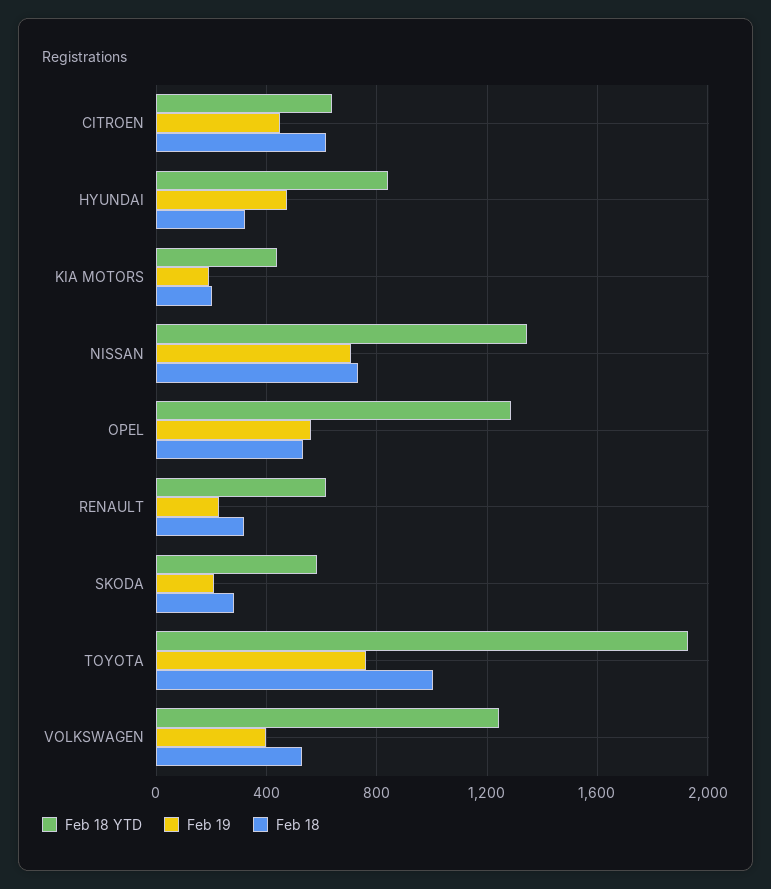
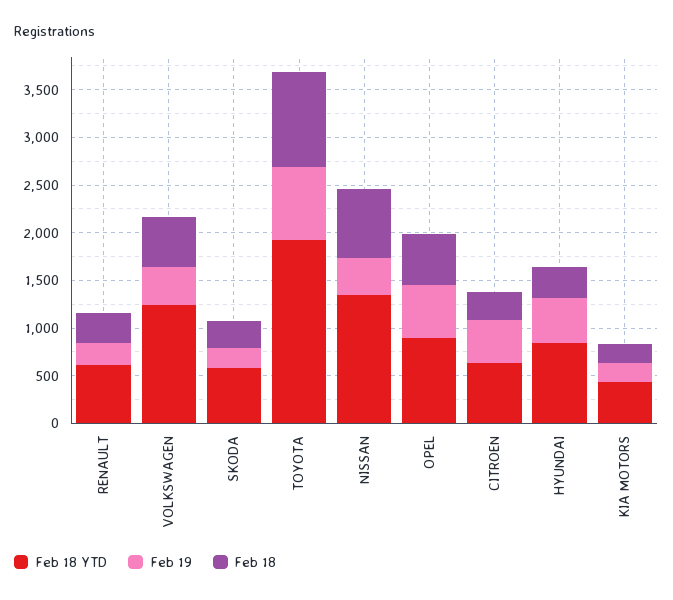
  {
    "Feb 18 YTD": {
      "CITROEN": 650,
      "HYUNDAI": 850,
      "KIA MOTORS": 450,
      "NISSAN": 1350,
-     "OPEL": 1300,
+     "OPEL": 900,
      "RENAULT": 600,
      "SKODA": 600,
      "TOYOTA": 1950,
      "VOLKSWAGEN": 1250
    },
    "Feb 19": {
      "CITROEN": 450,
      "HYUNDAI": 500,
      "KIA MOTORS": 200,
-     "NISSAN": 700,
+     "NISSAN": 400,
      "OPEL": 550,
      "RENAULT": 250,
      "SKODA": 200,
      "TOYOTA": 750,
      "VOLKSWAGEN": 400
    },
    "Feb 18": {
-     "CITROEN": 600,
+     "CITROEN": 300,
      "HYUNDAI": 300,
      "KIA MOTORS": 200,
      "NISSAN": 750,
      "OPEL": 550,
      "RENAULT": 300,
      "SKODA": 300,
      "TOYOTA": 1000,
      "VOLKSWAGEN": 550
    }
  }

